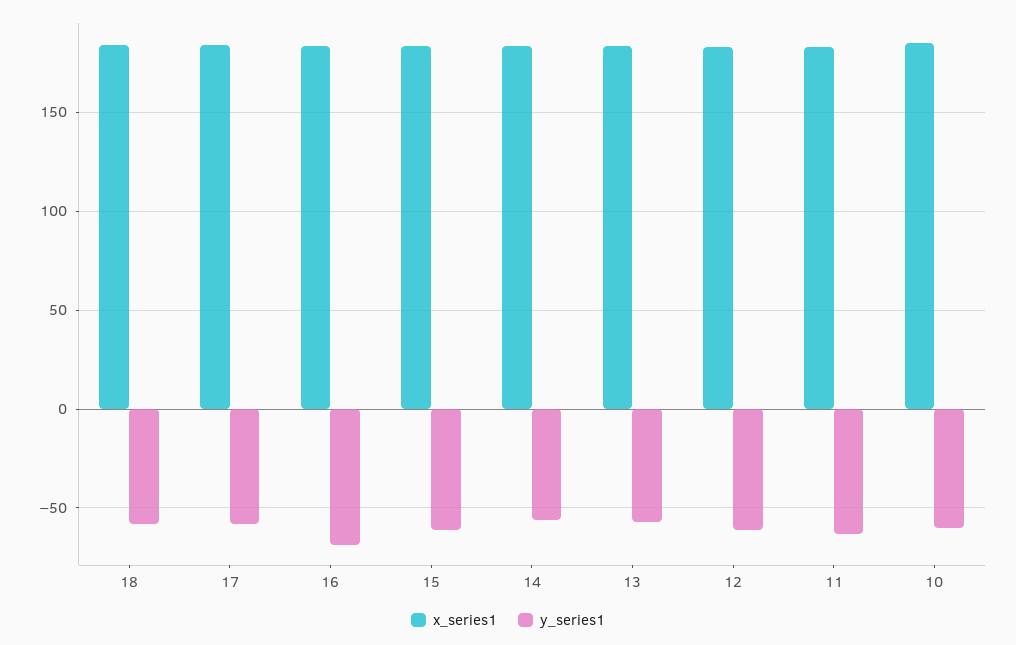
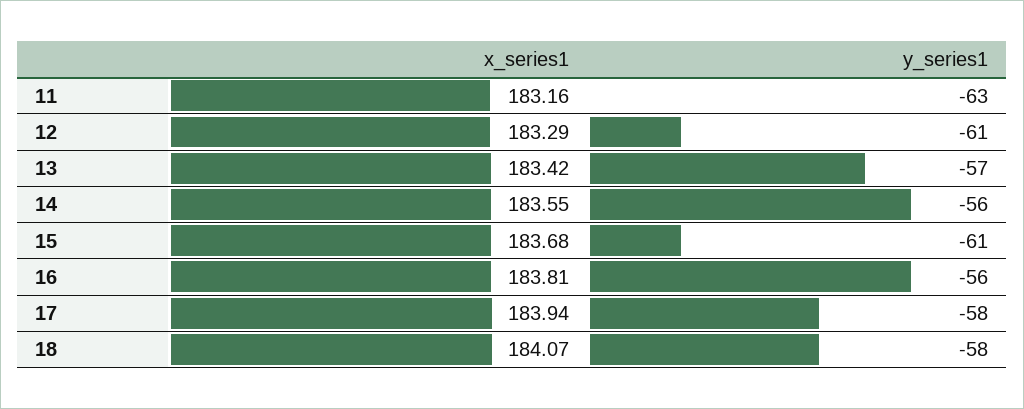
  {
    "x_series1": {
      "18": 184.07,
      "17": 183.94,
      "16": 183.81,
      "15": 183.68,
      "14": 183.55,
      "13": 183.42,
      "12": 183.29,
-     "11": 183.16,
+     "11": 183.16
-     "10": 185
    },
    "y_series1": {
      "18": -58,
      "17": -58,
-     "16": -70,
+     "16": -56,
      "15": -61,
      "14": -56,
      "13": -57,
      "12": -61,
-     "11": -63,
+     "11": -63
-     "10": -60
    }
  }

